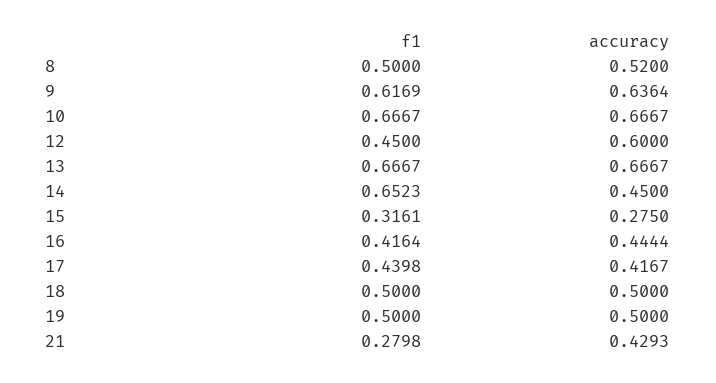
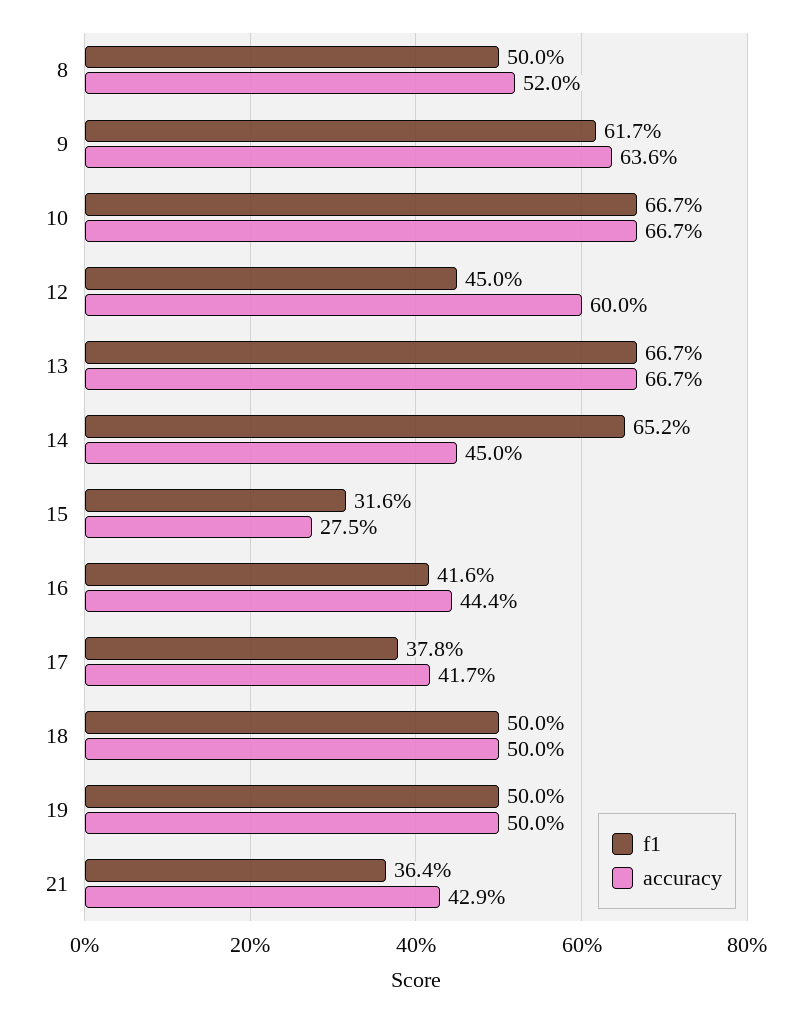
  {
    "f1": {
      "8": 0.5,
      "9": 0.6169,
      "10": 0.6667,
      "12": 0.45,
      "13": 0.6667,
      "14": 0.6523,
      "15": 0.3161,
      "16": 0.4164,
-     "17": 0.4398,
+     "17": 0.378,
      "18": 0.5,
      "19": 0.5,
-     "21": 0.2798
+     "21": 0.364
    },
    "accuracy": {
      "8": 0.52,
      "9": 0.6364,
      "10": 0.6667,
      "12": 0.6,
      "13": 0.6667,
      "14": 0.45,
      "15": 0.275,
      "16": 0.4444,
      "17": 0.4167,
      "18": 0.5,
      "19": 0.5,
      "21": 0.4293
    }
  }

